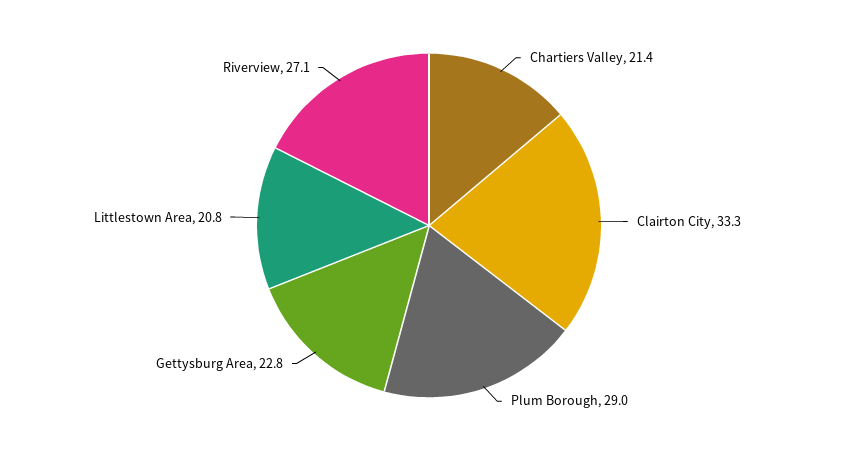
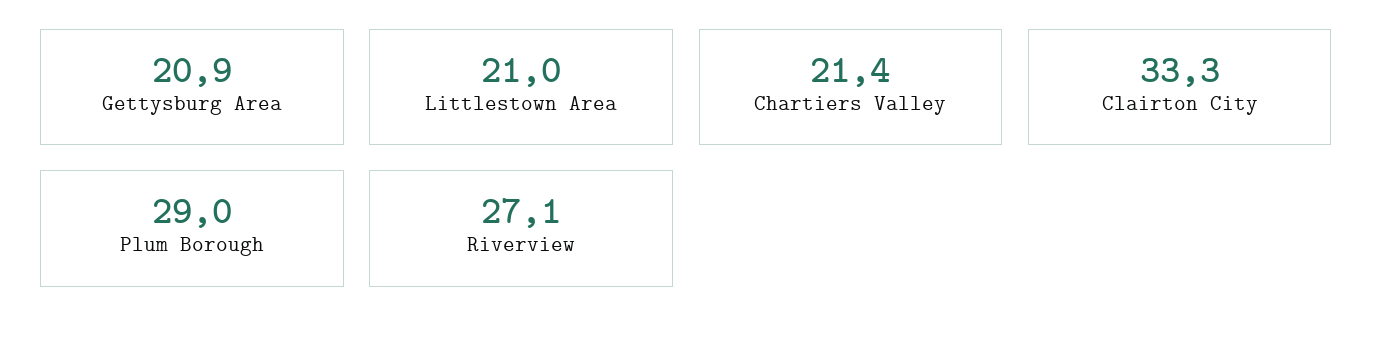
  {
    "Chartiers Valley": 21.4,
    "Clairton City": 33.3,
    "Plum Borough": 29,
-   "Gettysburg Area": 22.8,
+   "Gettysburg Area": 20.9,
-   "Littlestown Area": 20.8,
+   "Littlestown Area": 21,
    "Riverview": 27.1
  }

